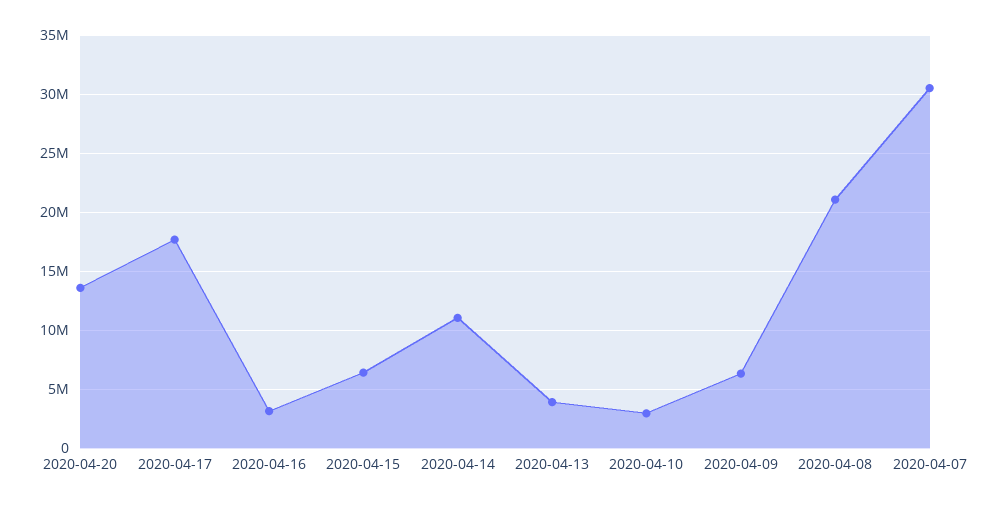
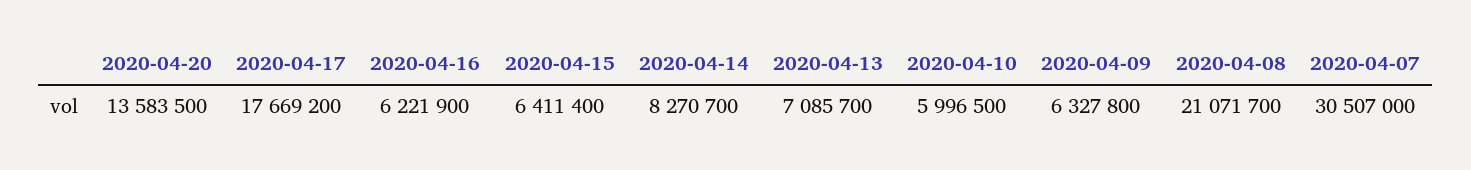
  {
    "2020-04-20": 13583500,
    "2020-04-17": 17669200,
-   "2020-04-16": 3000000,
+   "2020-04-16": 6221900,
    "2020-04-15": 6411400,
-   "2020-04-14": 11000000,
+   "2020-04-14": 8270700,
-   "2020-04-13": 4000000,
+   "2020-04-13": 7085700,
-   "2020-04-10": 3000000,
+   "2020-04-10": 5996500,
    "2020-04-09": 6327800,
    "2020-04-08": 21071700,
    "2020-04-07": 30507000
  }

